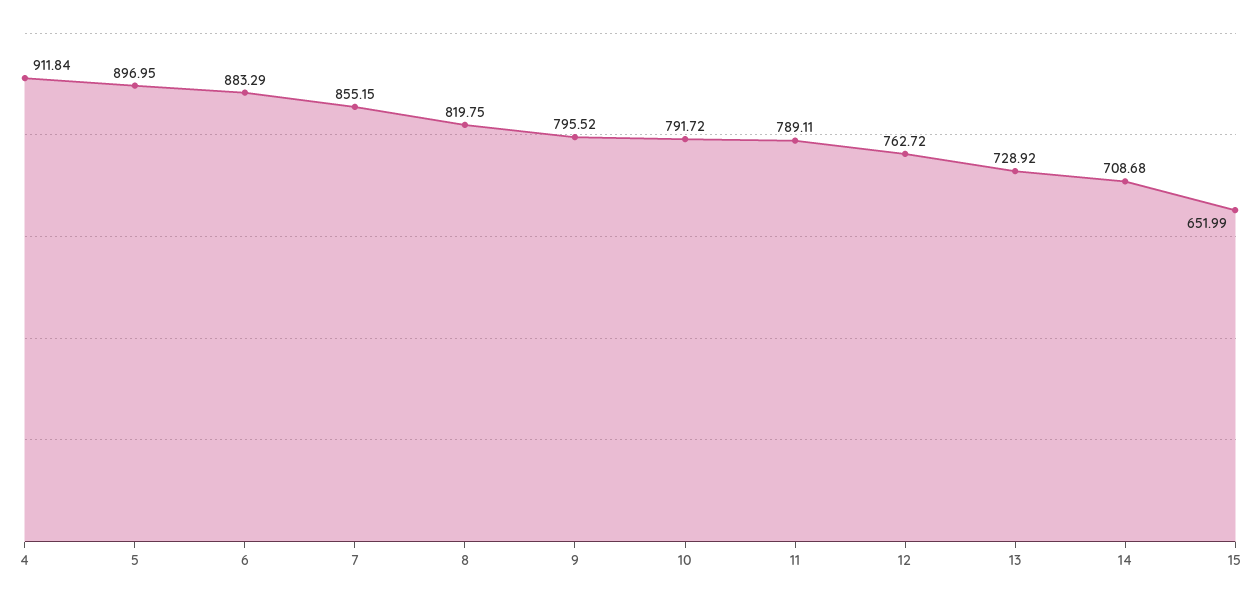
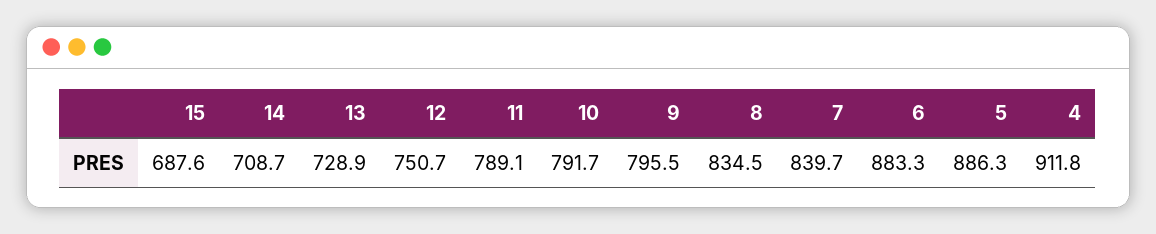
  {
    "4": 911.84,
-   "5": 896.95,
+   "5": 886.3,
    "6": 883.29,
-   "7": 855.15,
+   "7": 839.7,
-   "8": 819.75,
+   "8": 834.5,
    "9": 795.52,
    "10": 791.72,
    "11": 789.11,
-   "12": 762.72,
+   "12": 750.7,
    "13": 728.92,
    "14": 708.68,
-   "15": 651.99
+   "15": 687.6
  }

